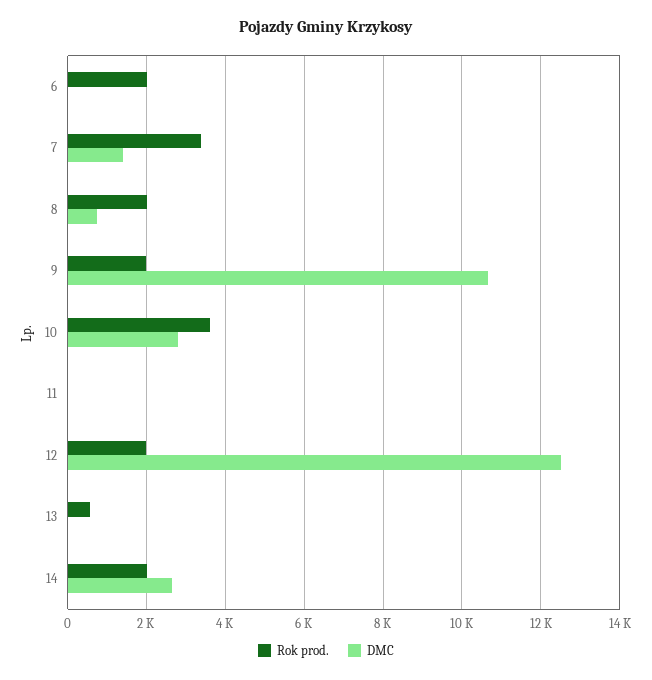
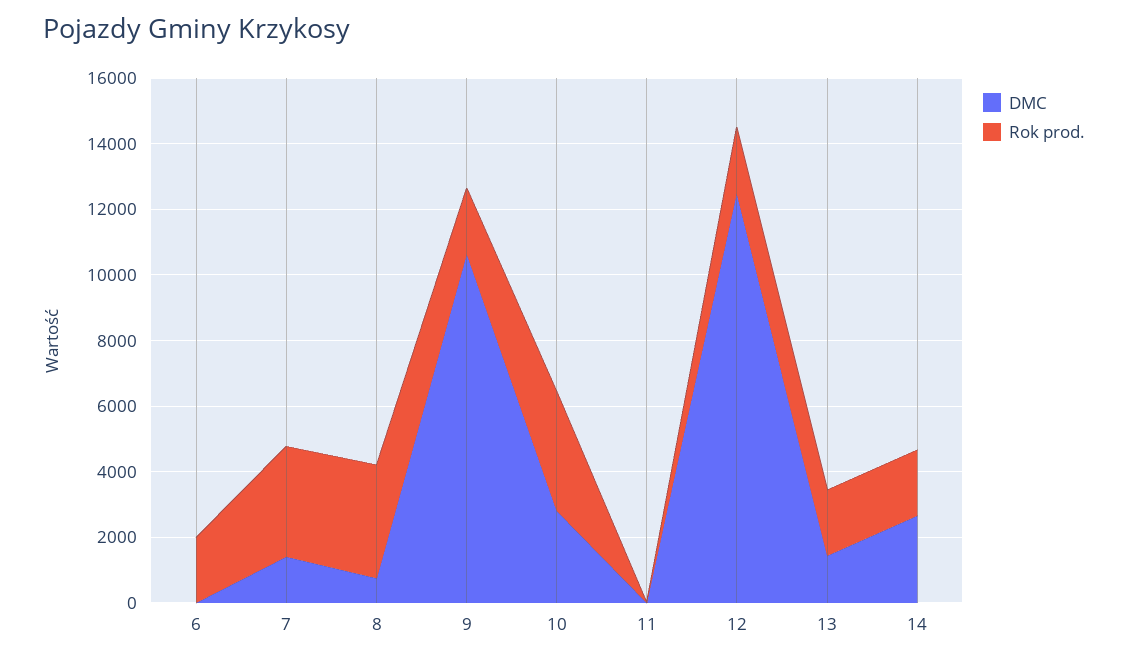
  {
    "Rok prod.": {
      "6": 2000,
      "7": 3400,
-     "8": 2000,
+     "8": 3500,
      "9": 2000,
      "10": 3600,
      "11": 0,
      "12": 2000,
-     "13": 600,
+     "13": 2000,
      "14": 2000
    },
    "DMC": {
      "6": 0,
      "7": 1400,
      "8": 800,
      "9": 10600,
      "10": 2800,
      "11": 0,
      "12": 12600,
-     "13": 0,
+     "13": 1500,
      "14": 2600
    }
  }

